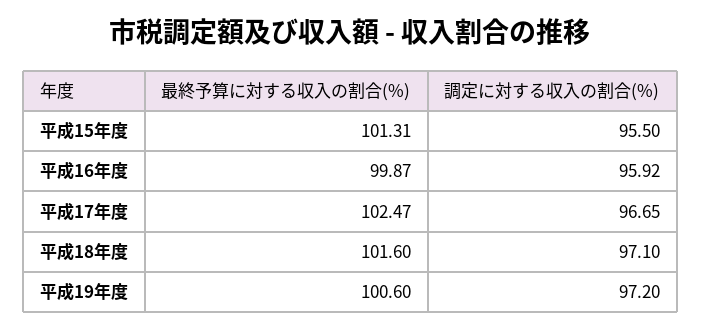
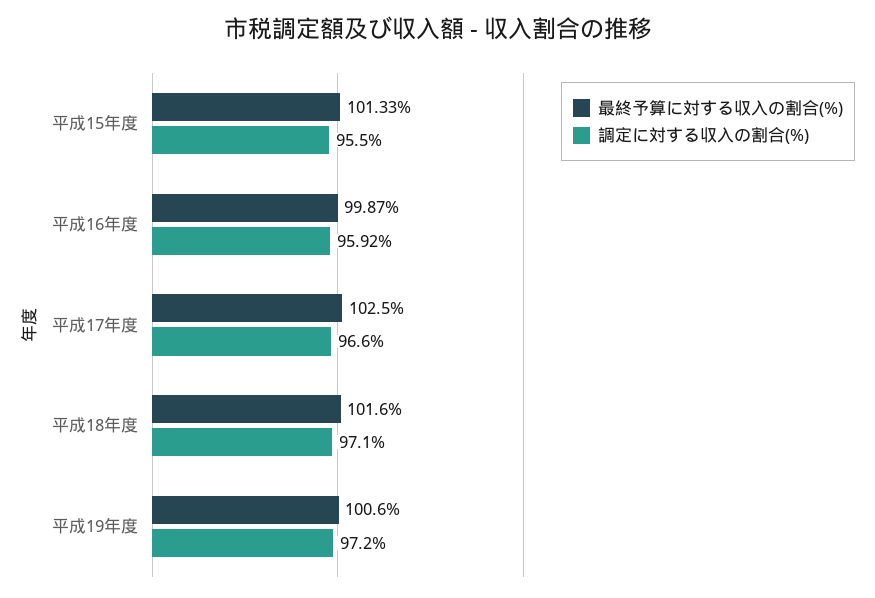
  {
    "最終予算に対する収入の割合(%)": {
-     "平成15年度": 101.31,
+     "平成15年度": 101.33,
      "平成16年度": 99.87,
-     "平成17年度": 102.47,
+     "平成17年度": 102.5,
      "平成18年度": 101.6,
      "平成19年度": 100.6
    },
    "調定に対する収入の割合(%)": {
      "平成15年度": 95.5,
      "平成16年度": 95.92,
-     "平成17年度": 96.65,
+     "平成17年度": 96.6,
      "平成18年度": 97.1,
      "平成19年度": 97.2
    }
  }

